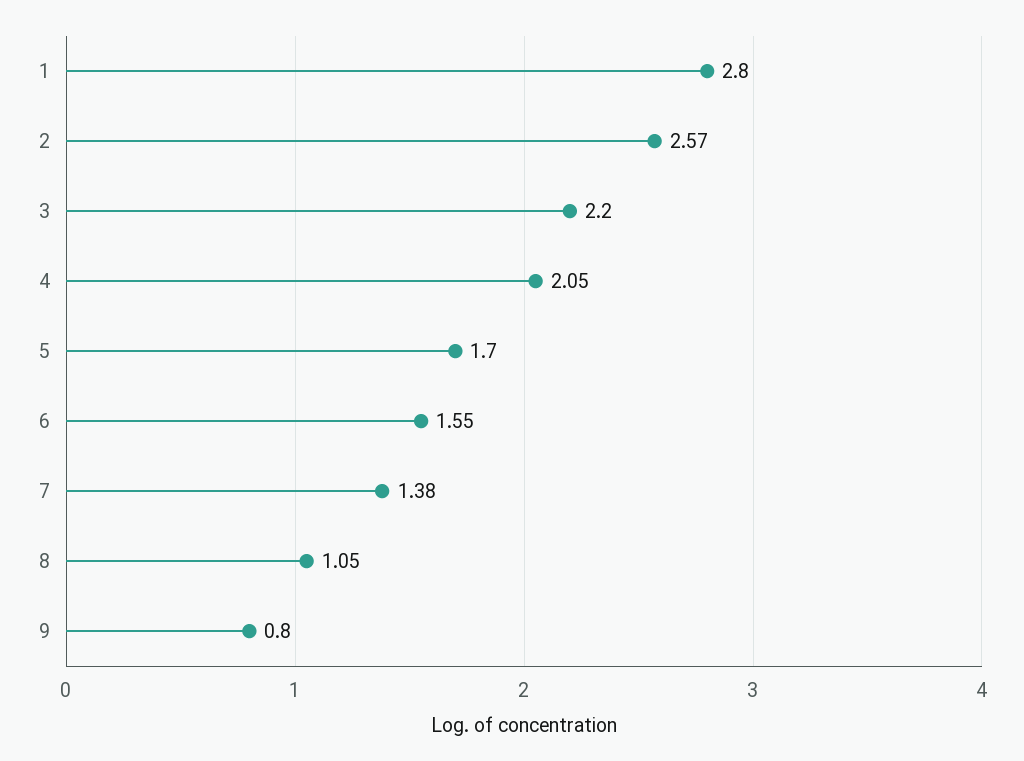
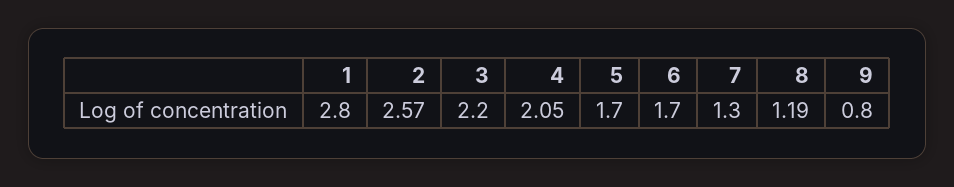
  {
    "1": 2.8,
    "2": 2.57,
    "3": 2.2,
    "4": 2.05,
    "5": 1.7,
-   "6": 1.55,
+   "6": 1.7,
-   "7": 1.38,
+   "7": 1.3,
-   "8": 1.05,
+   "8": 1.19,
    "9": 0.8
  }

